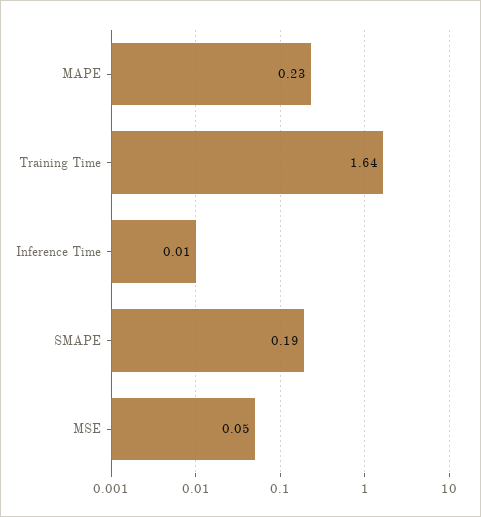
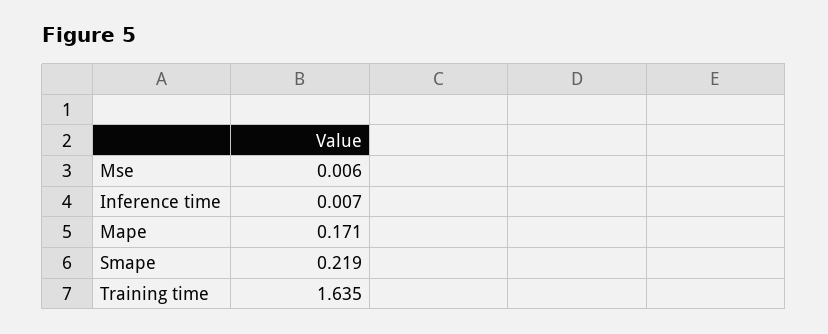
  {
-   "MAPE": 0.23,
+   "MAPE": 0.171,
    "Training Time": 1.635,
    "Inference Time": 0.007,
-   "SMAPE": 0.19,
+   "SMAPE": 0.219,
-   "MSE": 0.05
+   "MSE": 0.006
  }

